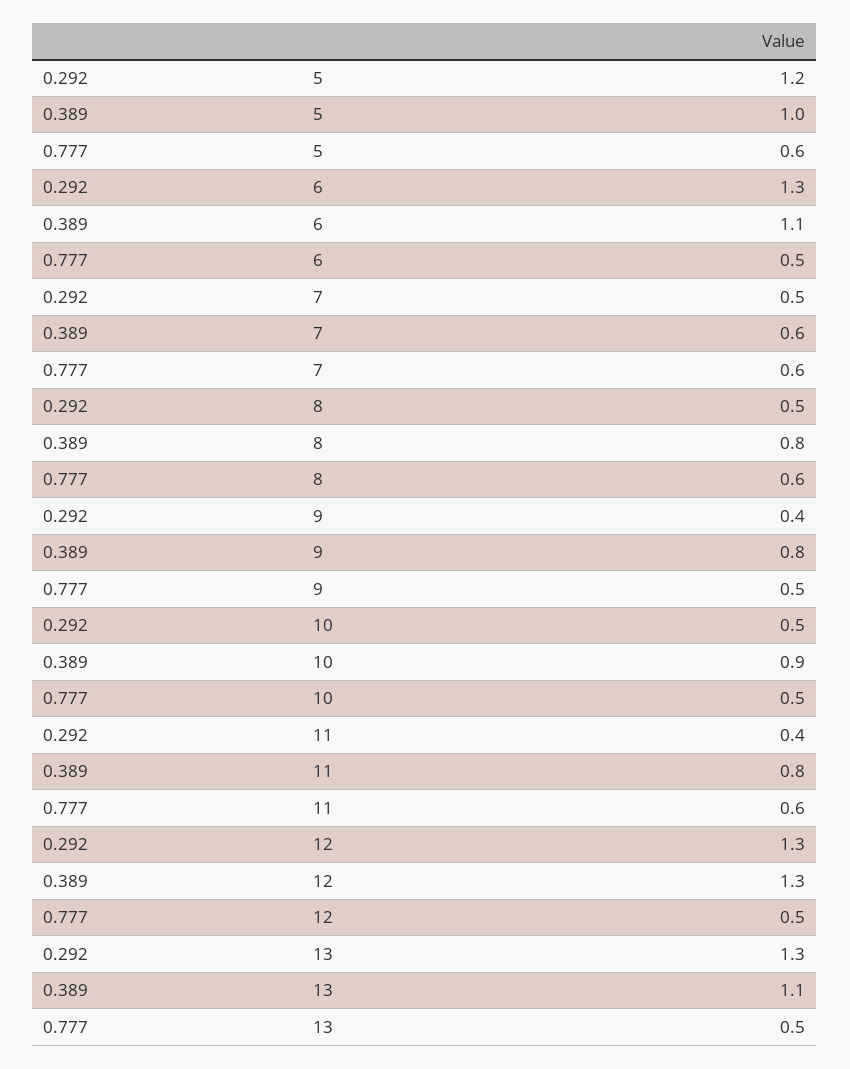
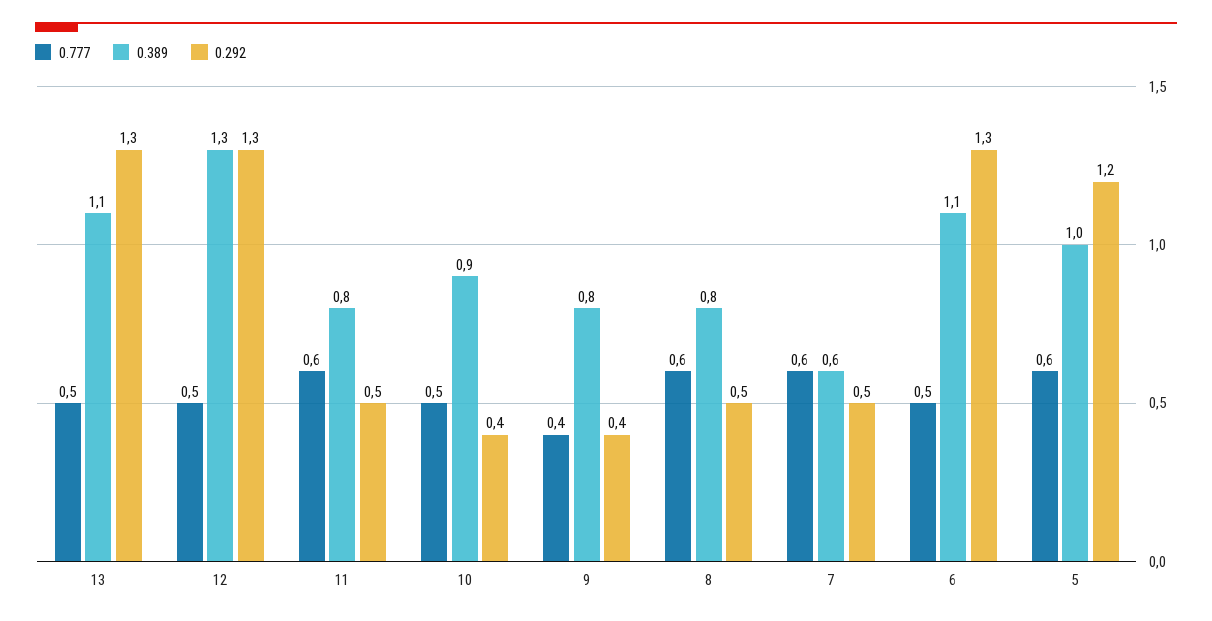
  {
    "0.292": {
      "5": 1.2,
      "6": 1.3,
      "7": 0.5,
      "8": 0.5,
      "9": 0.4,
-     "10": 0.5,
+     "10": 0.4,
-     "11": 0.4,
+     "11": 0.5,
      "12": 1.3,
      "13": 1.3
    },
    "0.389": {
      "5": 1,
      "6": 1.1,
      "7": 0.6,
      "8": 0.8,
      "9": 0.8,
      "10": 0.9,
      "11": 0.8,
      "12": 1.3,
      "13": 1.1
    },
    "0.777": {
      "5": 0.6,
      "6": 0.5,
      "7": 0.6,
      "8": 0.6,
-     "9": 0.5,
+     "9": 0.4,
      "10": 0.5,
      "11": 0.6,
      "12": 0.5,
      "13": 0.5
    }
  }

